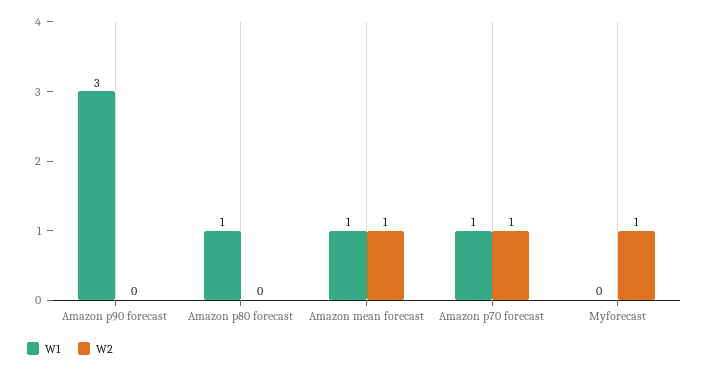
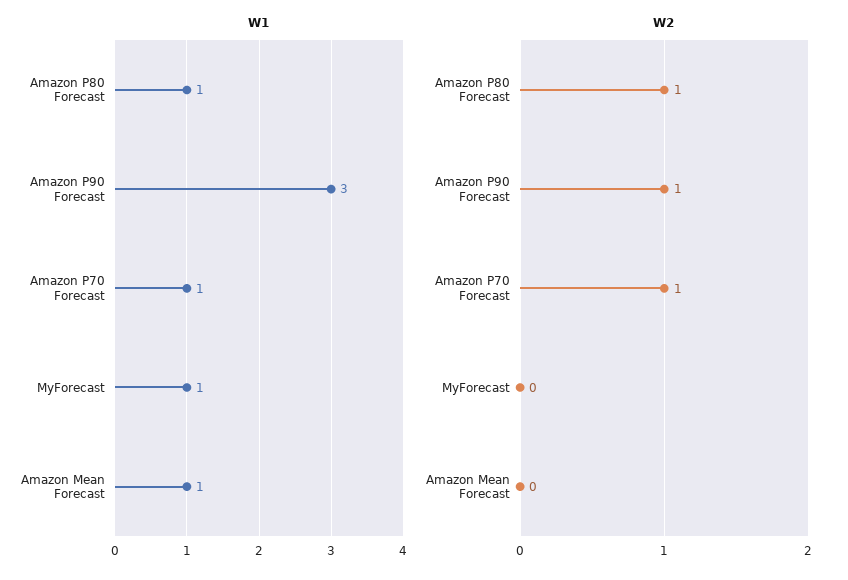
  {
    "W1": {
      "Amazon p90 forecast": 3,
      "Amazon p80 forecast": 1,
      "Amazon mean forecast": 1,
      "Amazon p70 forecast": 1,
-     "Myforecast": 0
+     "Myforecast": 1
    },
    "W2": {
-     "Amazon p90 forecast": 0,
+     "Amazon p90 forecast": 1,
-     "Amazon p80 forecast": 0,
+     "Amazon p80 forecast": 1,
-     "Amazon mean forecast": 1,
+     "Amazon mean forecast": 0,
      "Amazon p70 forecast": 1,
-     "Myforecast": 1
+     "Myforecast": 0
    }
  }

